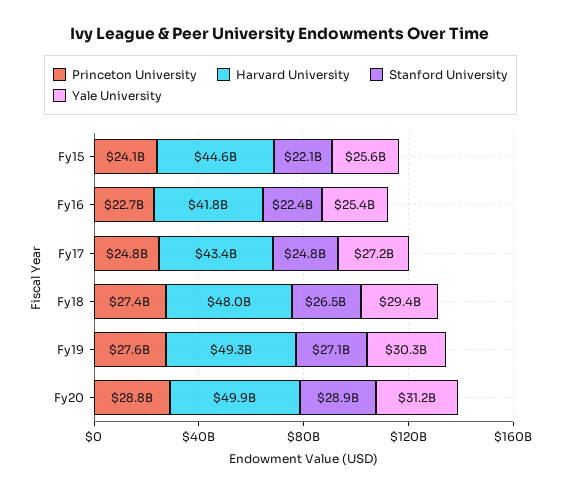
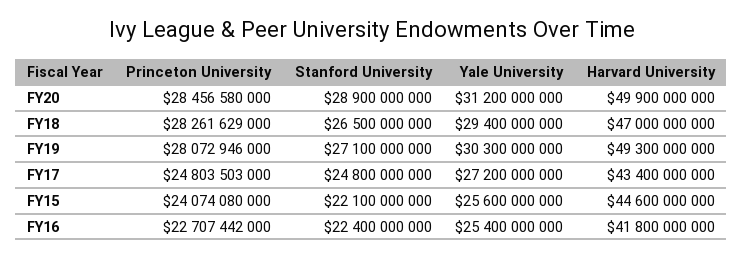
  {
    "Princeton University": {
      "Fy15": 24074080000,
      "Fy16": 22707442000,
      "Fy17": 24803503000,
-     "Fy18": 27400000000,
+     "Fy18": 28261629000,
-     "Fy19": 27600000000,
+     "Fy19": 28072946000,
-     "Fy20": 28800000000
+     "Fy20": 28456580000
    },
    "Harvard University": {
      "Fy15": 44600000000,
      "Fy16": 41800000000,
      "Fy17": 43400000000,
-     "Fy18": 48000000000,
+     "Fy18": 47000000000,
      "Fy19": 49300000000,
      "Fy20": 49900000000
    },
    "Stanford University": {
      "Fy15": 22100000000,
      "Fy16": 22400000000,
      "Fy17": 24800000000,
      "Fy18": 26500000000,
      "Fy19": 27100000000,
      "Fy20": 28900000000
    },
    "Yale University": {
      "Fy15": 25600000000,
      "Fy16": 25400000000,
      "Fy17": 27200000000,
      "Fy18": 29400000000,
      "Fy19": 30300000000,
      "Fy20": 31200000000
    }
  }

